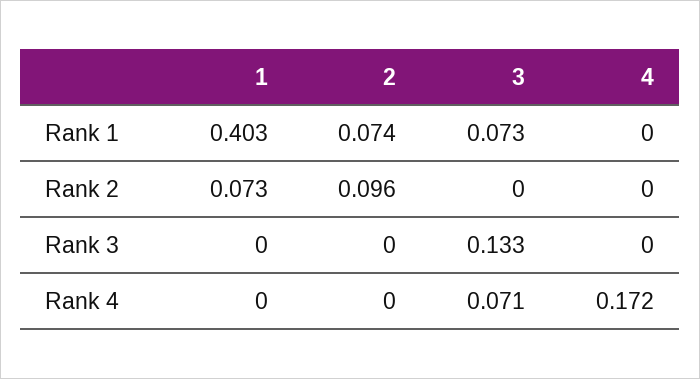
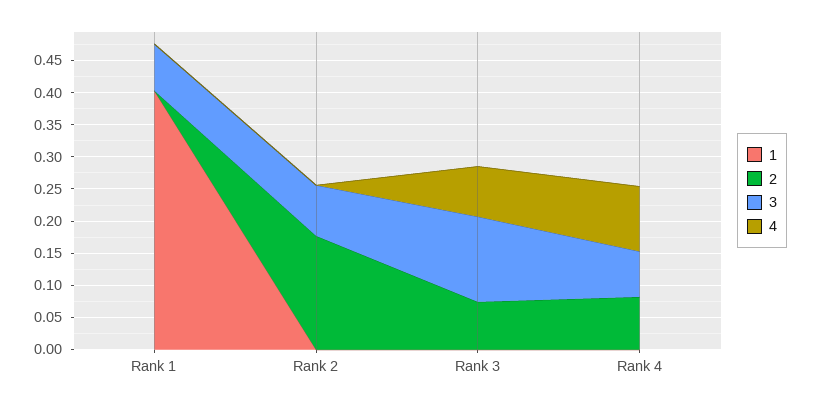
  {
    "1": {
      "Rank 1": 0.403,
-     "Rank 2": 0.073,
+     "Rank 2": 0,
      "Rank 3": 0,
      "Rank 4": 0
    },
    "2": {
-     "Rank 1": 0.074,
+     "Rank 1": 0,
-     "Rank 2": 0.096,
+     "Rank 2": 0.175,
-     "Rank 3": 0,
+     "Rank 3": 0.075,
-     "Rank 4": 0
+     "Rank 4": 0.075
    },
    "3": {
      "Rank 1": 0.073,
-     "Rank 2": 0,
+     "Rank 2": 0.075,
      "Rank 3": 0.133,
      "Rank 4": 0.071
    },
    "4": {
      "Rank 1": 0,
      "Rank 2": 0,
-     "Rank 3": 0,
+     "Rank 3": 0.075,
-     "Rank 4": 0.172
+     "Rank 4": 0.1
    }
  }

